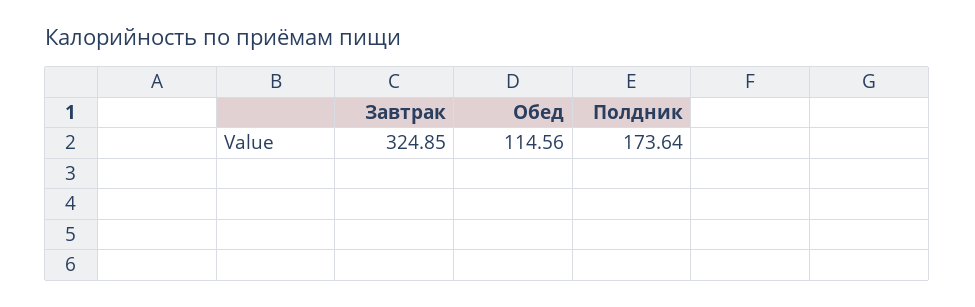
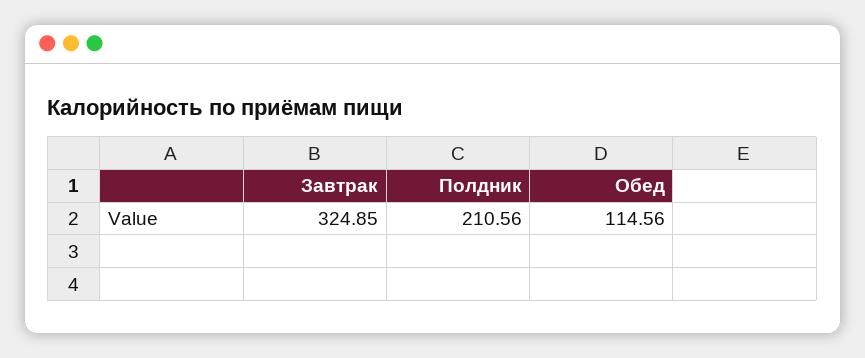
  {
    "Завтрак": 324.85,
    "Обед": 114.56,
-   "Полдник": 173.64
+   "Полдник": 210.56
  }

